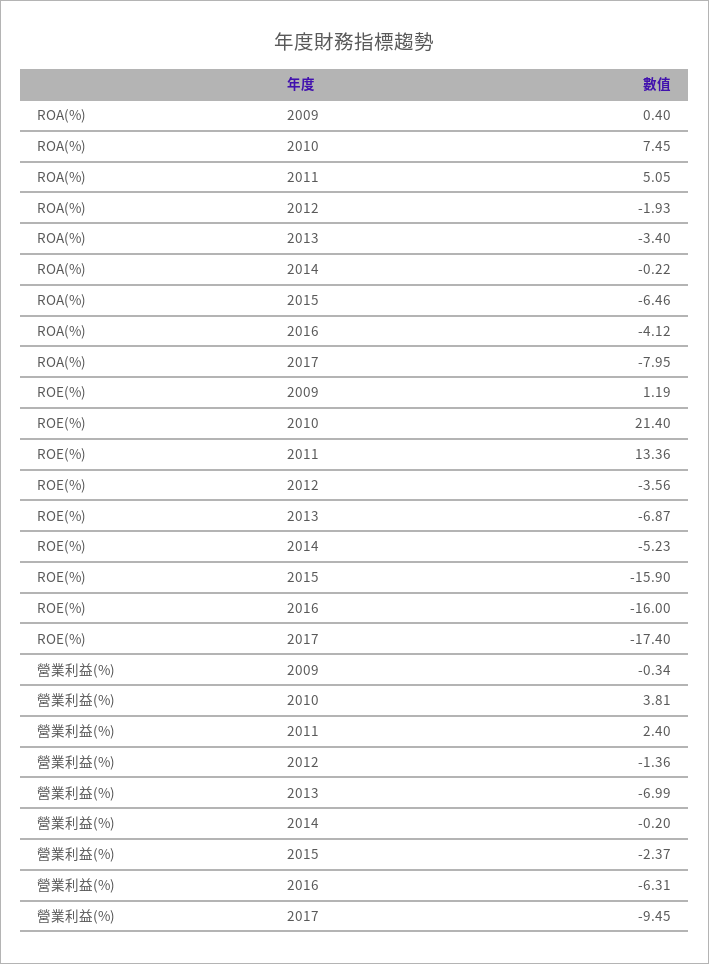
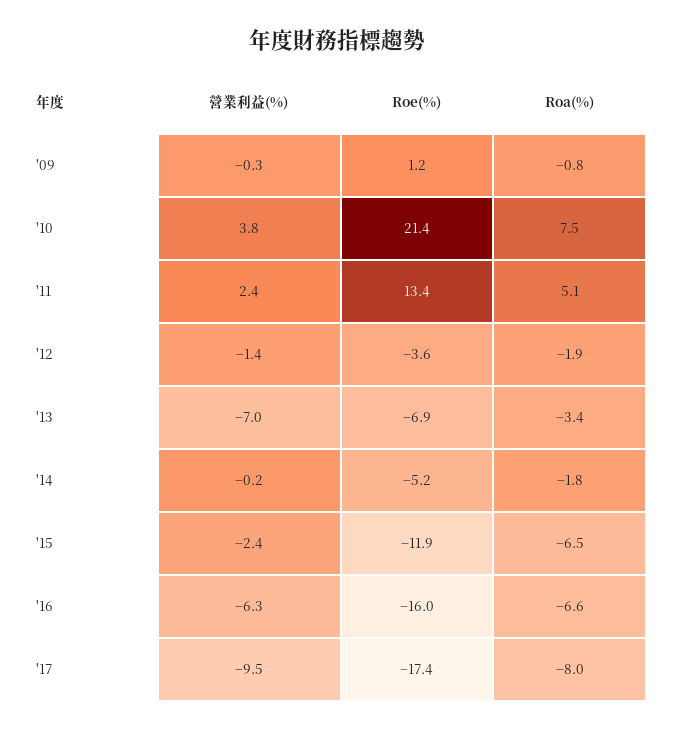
  {
    "ROA(%)": {
-     "2009": 0.4,
+     "2009": -0.8,
      "2010": 7.45,
      "2011": 5.05,
      "2012": -1.93,
      "2013": -3.4,
-     "2014": -0.22,
+     "2014": -1.8,
      "2015": -6.46,
-     "2016": -4.12,
+     "2016": -6.6,
      "2017": -7.95
    },
    "ROE(%)": {
      "2009": 1.19,
      "2010": 21.4,
      "2011": 13.36,
      "2012": -3.56,
      "2013": -6.87,
      "2014": -5.23,
-     "2015": -15.9,
+     "2015": -11.9,
      "2016": -16,
      "2017": -17.4
    },
    "營業利益(%)": {
      "2009": -0.34,
      "2010": 3.81,
      "2011": 2.4,
      "2012": -1.36,
      "2013": -6.99,
      "2014": -0.2,
      "2015": -2.37,
      "2016": -6.31,
      "2017": -9.45
    }
  }

